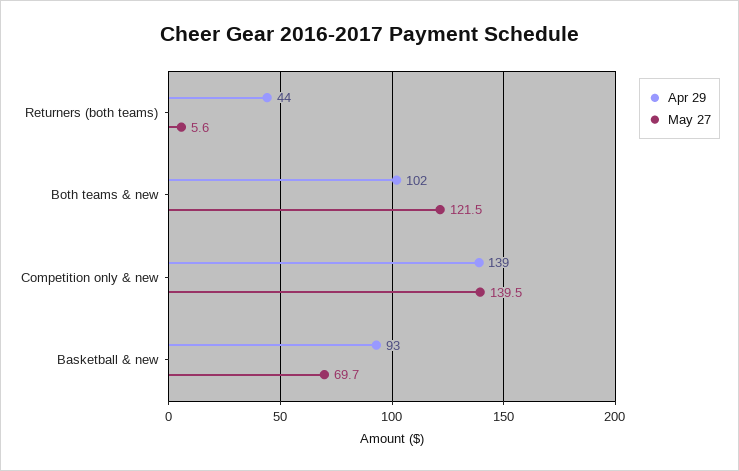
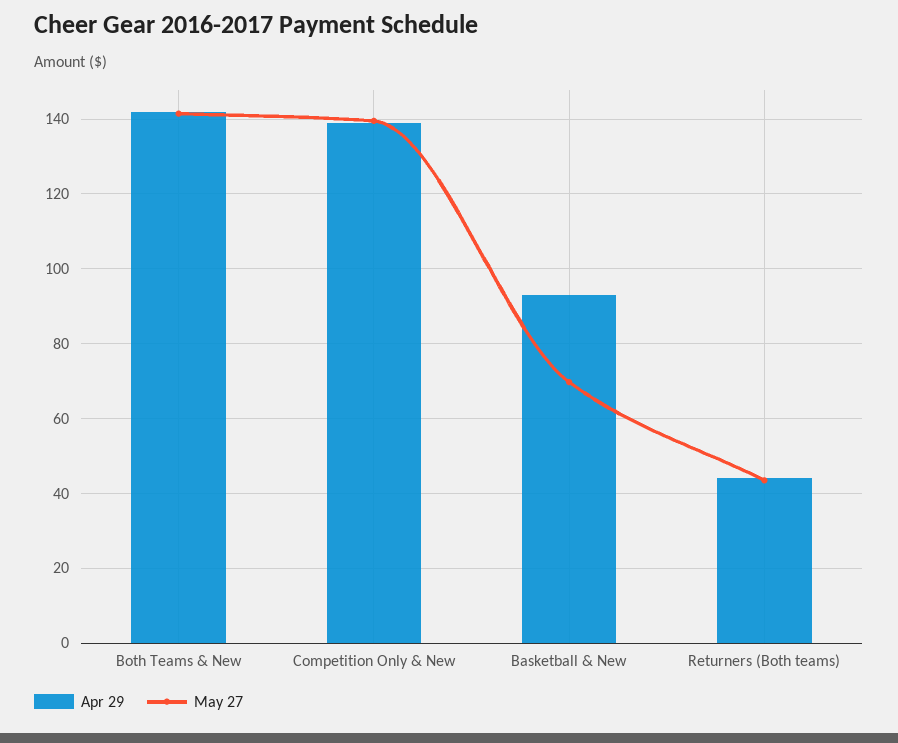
  {
    "Apr 29": {
      "Returners (both teams)": 44,
-     "Both teams & new": 102,
+     "Both teams & new": 142,
      "Competition only & new": 139,
      "Basketball & new": 93
    },
    "May 27": {
-     "Returners (both teams)": 5.6,
+     "Returners (both teams)": 44,
-     "Both teams & new": 121.5,
+     "Both teams & new": 142,
      "Competition only & new": 139.5,
      "Basketball & new": 69.7
    }
  }

